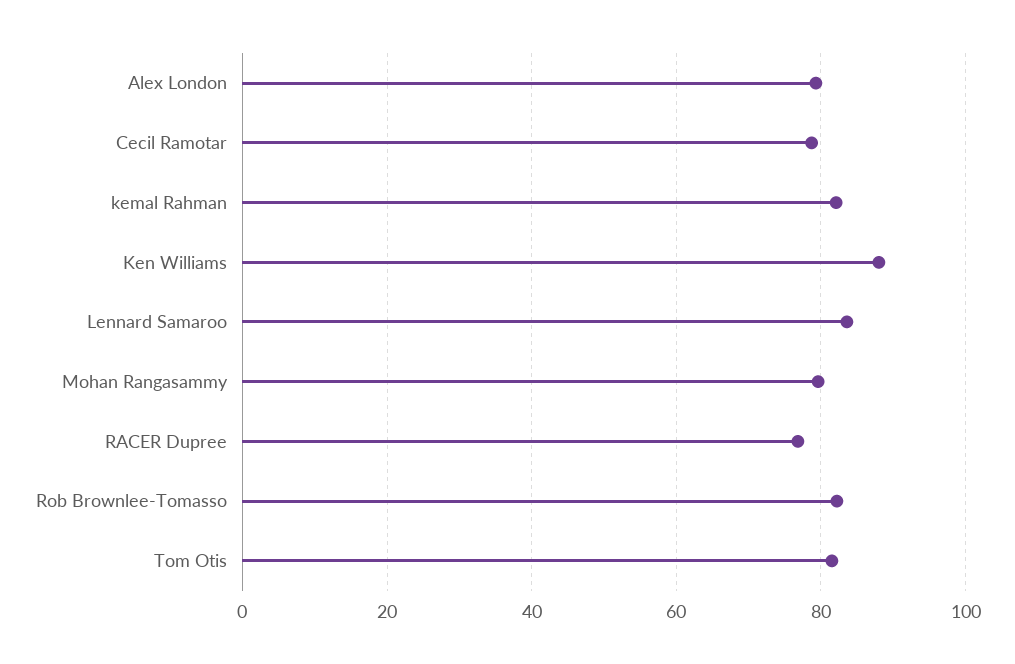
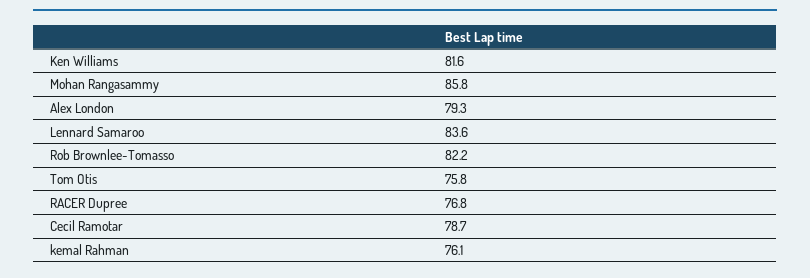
  {
    "Alex London": 79.3,
    "Cecil Ramotar": 78.7,
-   "kemal Rahman": 82,
+   "kemal Rahman": 76.1,
-   "Ken Williams": 88,
+   "Ken Williams": 81.6,
    "Lennard Samaroo": 83.6,
-   "Mohan Rangasammy": 80,
+   "Mohan Rangasammy": 85.8,
    "RACER Dupree": 76.8,
    "Rob Brownlee-Tomasso": 82.2,
-   "Tom Otis": 82
+   "Tom Otis": 75.8
  }

